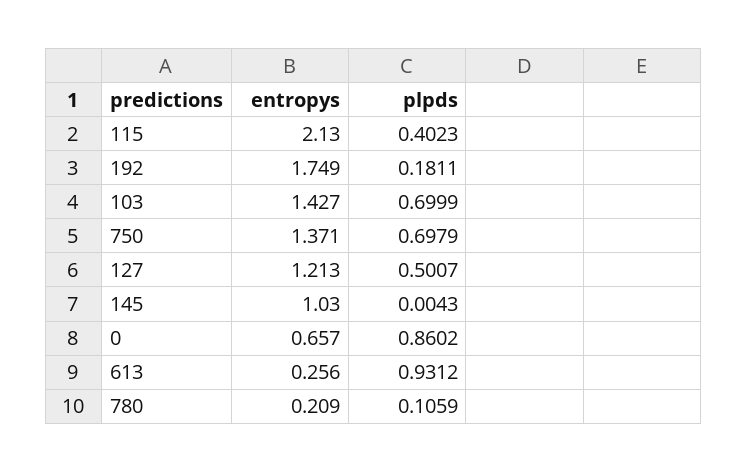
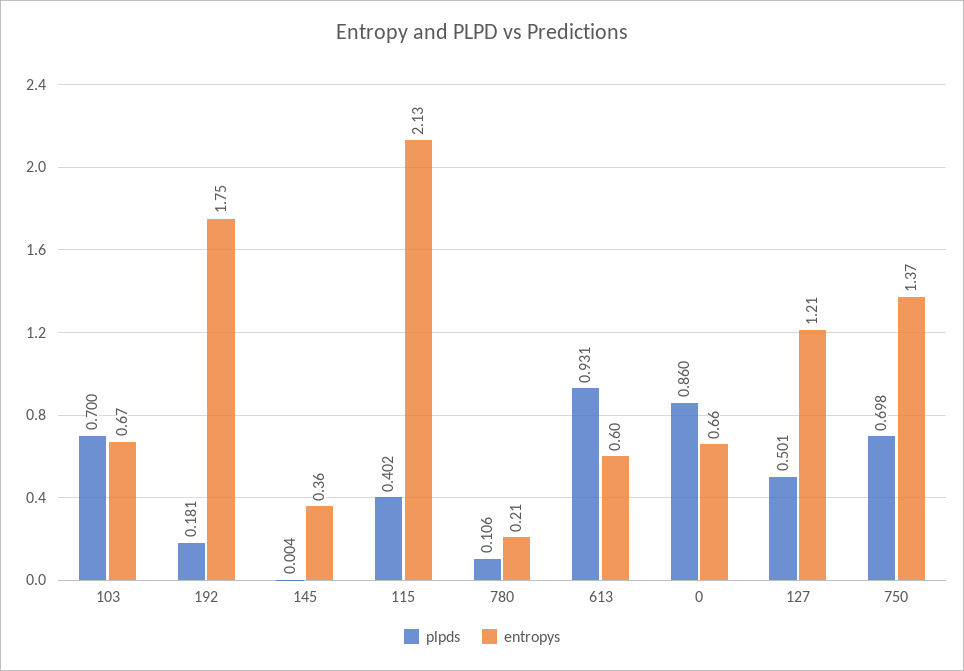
  {
    "entropys": {
      "115": 2.13,
      "192": 1.749,
-     "103": 1.427,
+     "103": 0.67,
      "750": 1.371,
      "127": 1.213,
-     "145": 1.03,
+     "145": 0.36,
      "0": 0.657,
-     "613": 0.256,
+     "613": 0.6,
      "780": 0.209
    },
    "plpds": {
      "115": 0.4023,
      "192": 0.1811,
      "103": 0.6999,
      "750": 0.6979,
      "127": 0.5007,
      "145": 0.0043,
      "0": 0.8602,
      "613": 0.9312,
      "780": 0.1059
    }
  }

